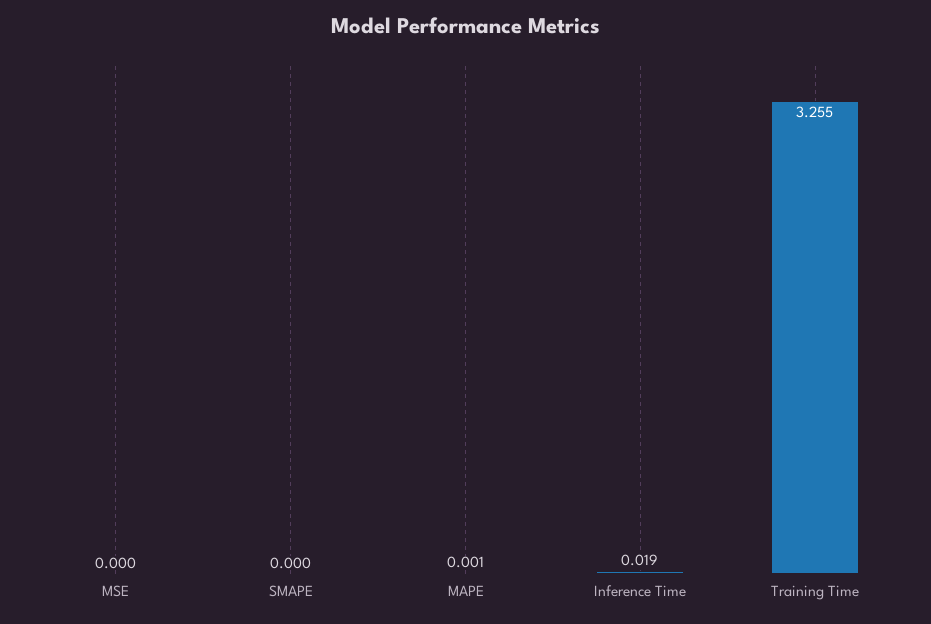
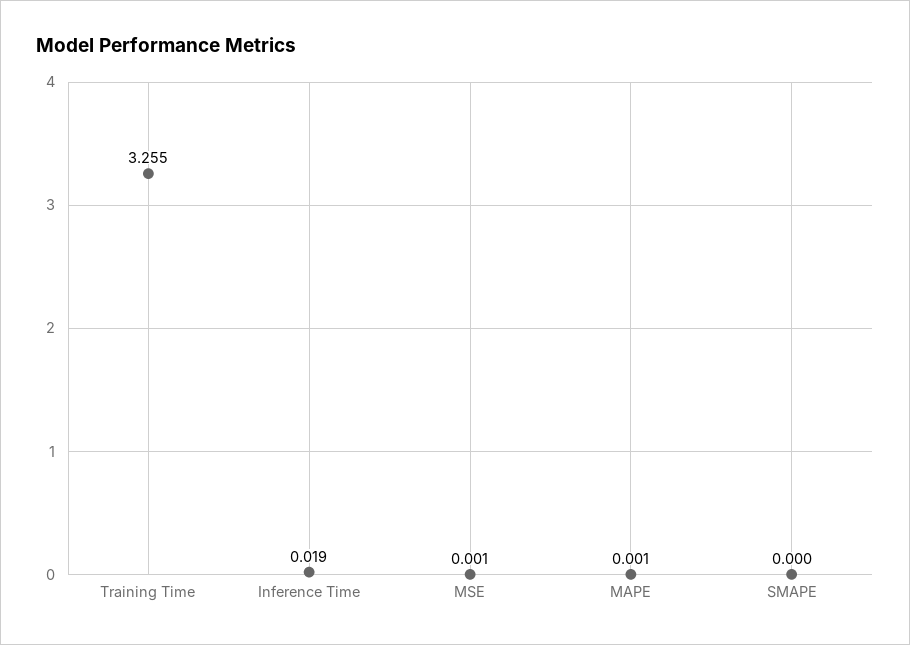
  {
-   "MSE": 0,
+   "MSE": 0.001,
    "SMAPE": 0,
    "MAPE": 0.001,
    "Inference Time": 0.019,
    "Training Time": 3.255
  }

